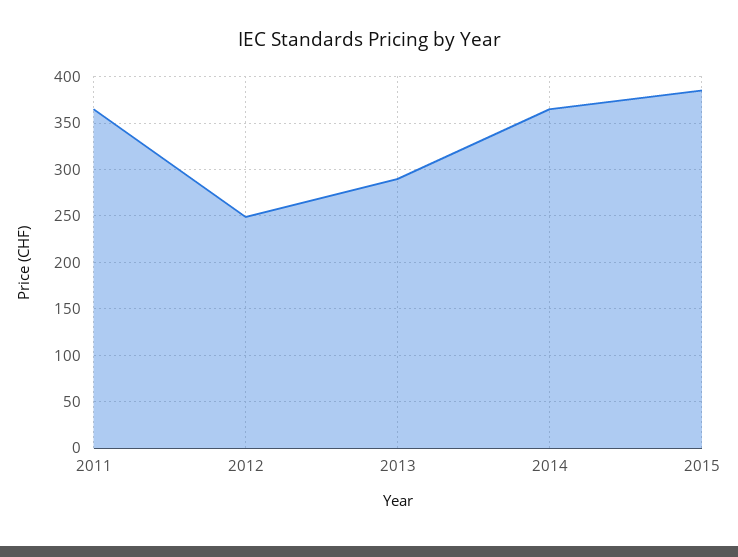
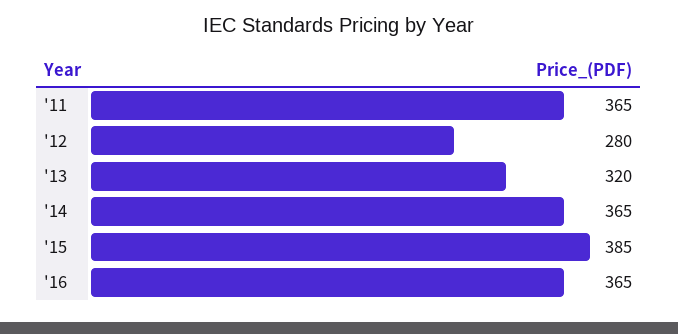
  {
    "2011": 365,
-   "2012": 250,
+   "2012": 280,
-   "2013": 290,
+   "2013": 320,
    "2014": 365,
-   "2015": 385
+   "2015": 385,
+   "'16": 365
  }

